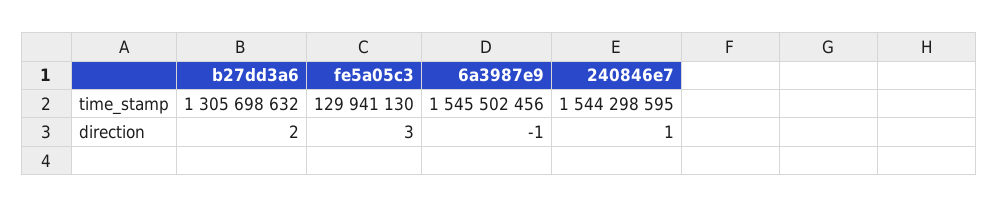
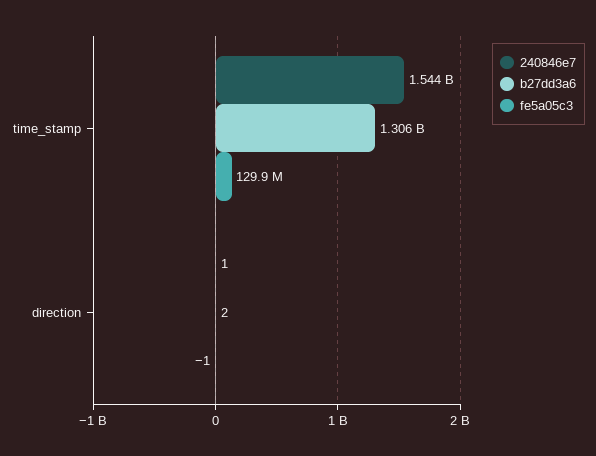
  {
    "b27dd3a6": {
      "time_stamp": 1305698632,
      "direction": 2
    },
    "fe5a05c3": {
      "time_stamp": 129941130,
-     "direction": 3
+     "direction": -1
    },
-   "6a3987e9": {
-     "time_stamp": 1545502456,
-     "direction": -1
-   },
    "240846e7": {
      "time_stamp": 1544298595,
      "direction": 1
    }
  }

